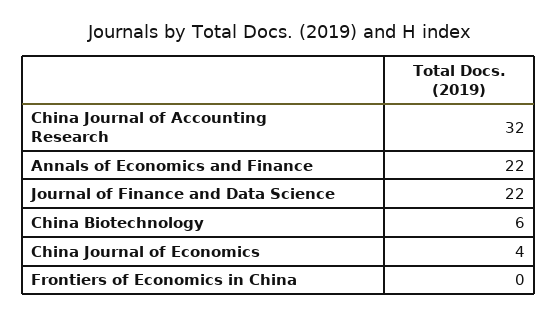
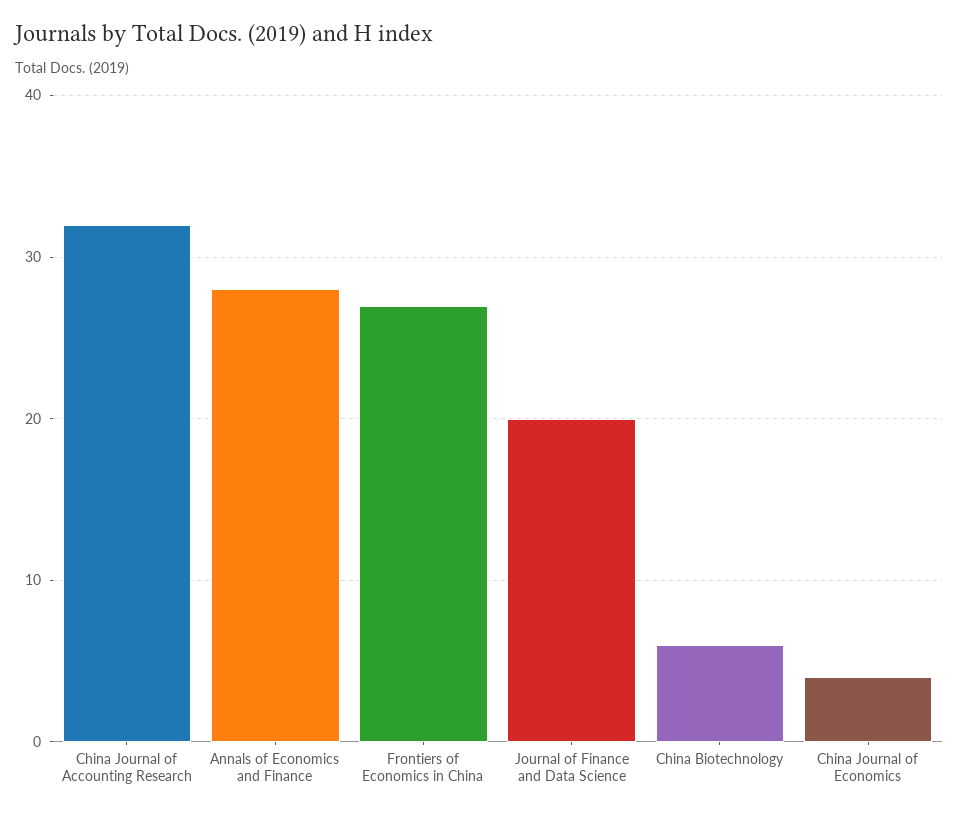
  {
    "China Journal of Accounting Research": 32,
-   "Annals of Economics and Finance": 22,
+   "Annals of Economics and Finance": 28,
-   "Journal of Finance and Data Science": 22,
+   "Journal of Finance and Data Science": 20,
    "China Biotechnology": 6,
    "China Journal of Economics": 4,
-   "Frontiers of Economics in China": 0
+   "Frontiers of Economics in China": 27
  }

